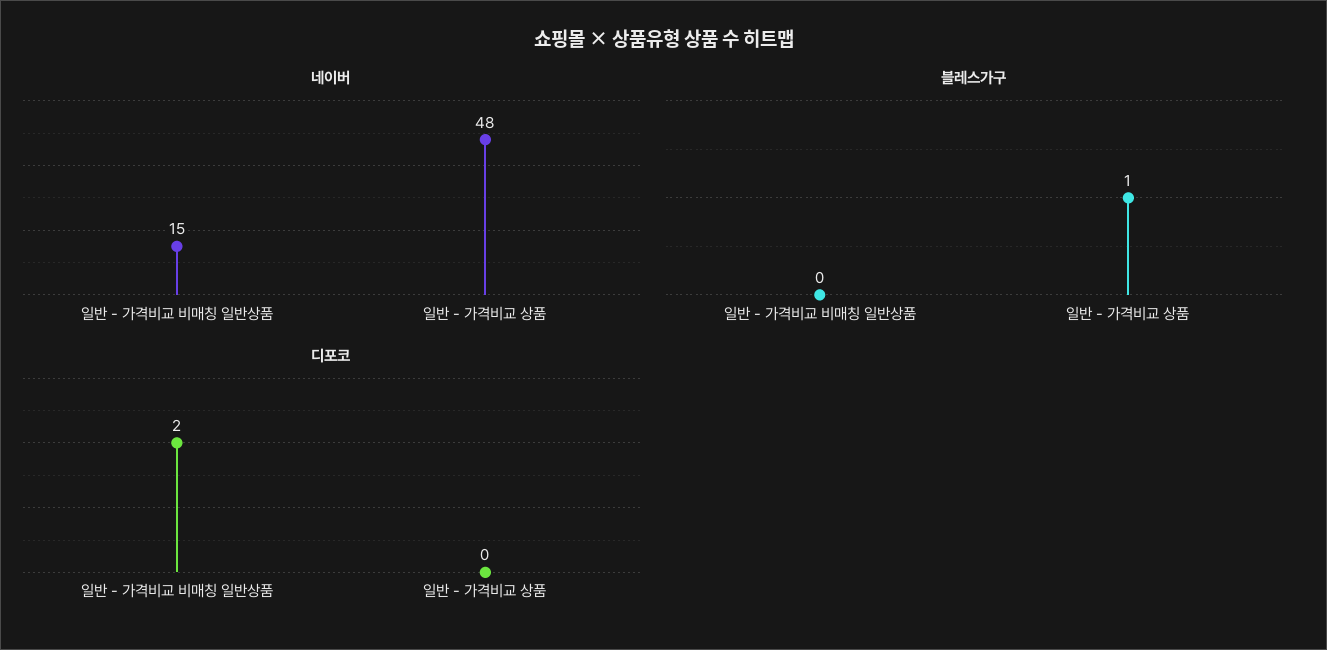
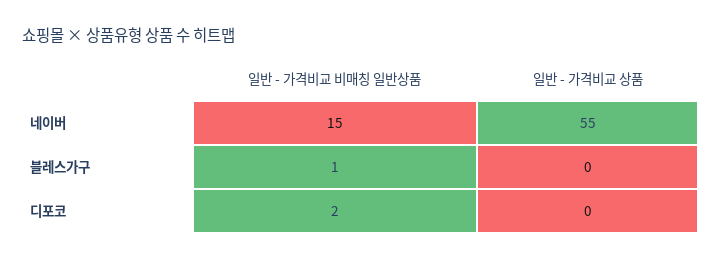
  {
    "네이버": {
      "일반 - 가격비교 비매칭 일반상품": 15,
-     "일반 - 가격비교 상품": 48
+     "일반 - 가격비교 상품": 55
    },
    "블레스가구": {
-     "일반 - 가격비교 비매칭 일반상품": 0,
+     "일반 - 가격비교 비매칭 일반상품": 1,
-     "일반 - 가격비교 상품": 1
+     "일반 - 가격비교 상품": 0
    },
    "디포코": {
      "일반 - 가격비교 비매칭 일반상품": 2,
      "일반 - 가격비교 상품": 0
    }
  }

